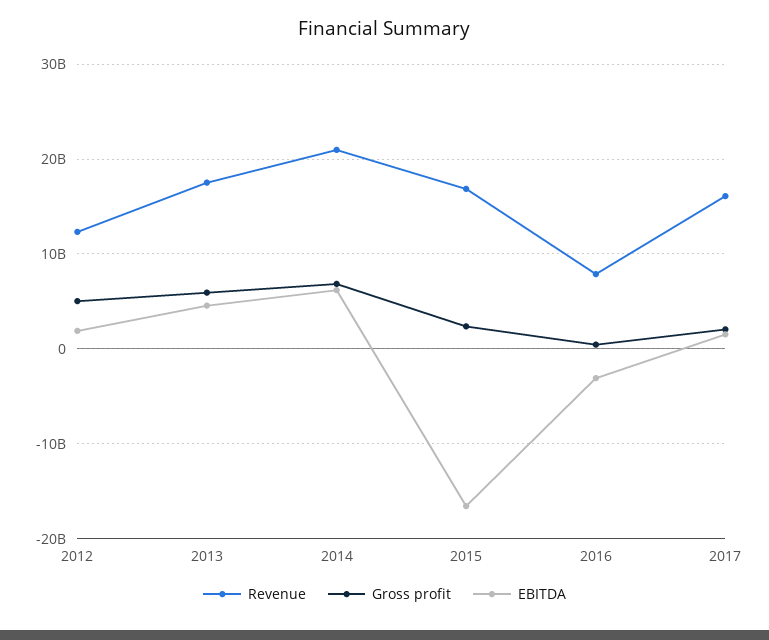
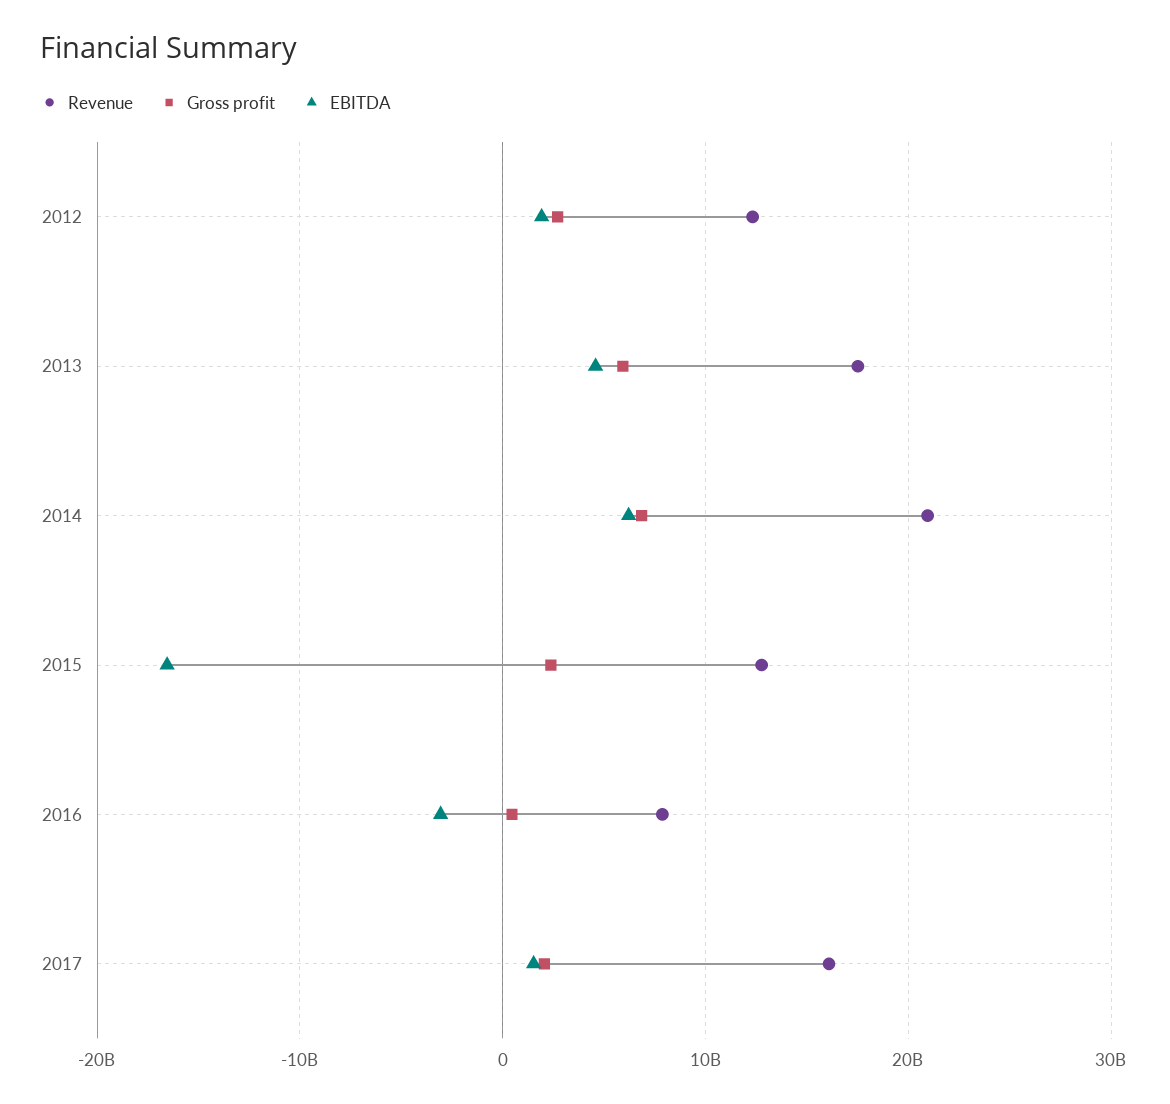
  {
    "Revenue": {
      "2012": 12000000000,
      "2013": 18000000000,
      "2014": 21000000000,
-     "2015": 17000000000,
+     "2015": 13000000000,
      "2016": 8000000000,
      "2017": 16000000000
    },
    "Gross profit": {
-     "2012": 5000000000,
+     "2012": 3000000000,
      "2013": 6000000000,
      "2014": 7000000000,
      "2015": 2000000000,
      "2016": 0,
      "2017": 2000000000
    },
    "EBITDA": {
      "2012": 2000000000,
      "2013": 5000000000,
      "2014": 6000000000,
      "2015": -17000000000,
      "2016": -3000000000,
      "2017": 2000000000
    }
  }

